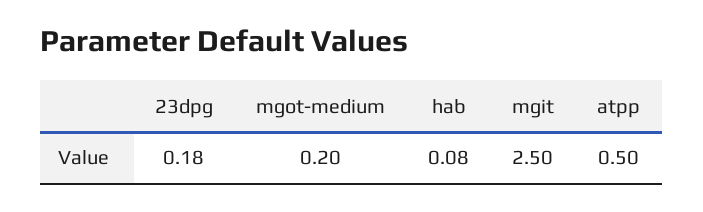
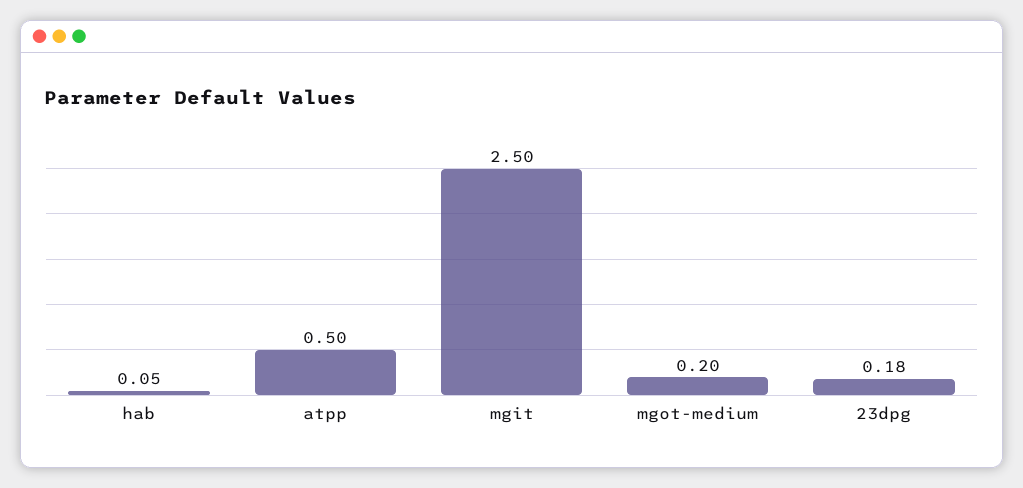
  {
    "23dpg": 0.18,
    "mgot-medium": 0.2,
-   "hab": 0.08,
+   "hab": 0.05,
    "mgit": 2.5,
    "atpp": 0.5
  }

